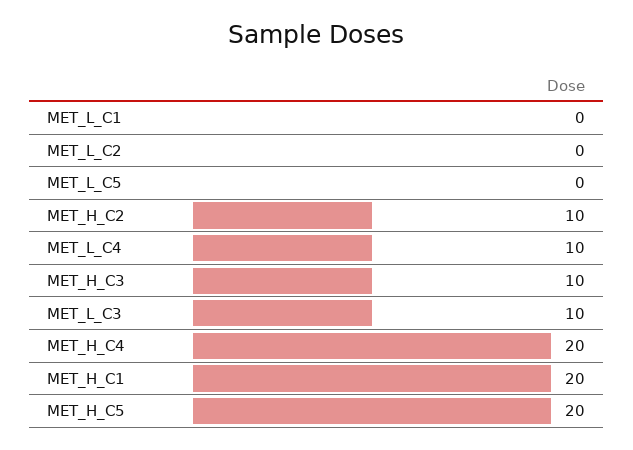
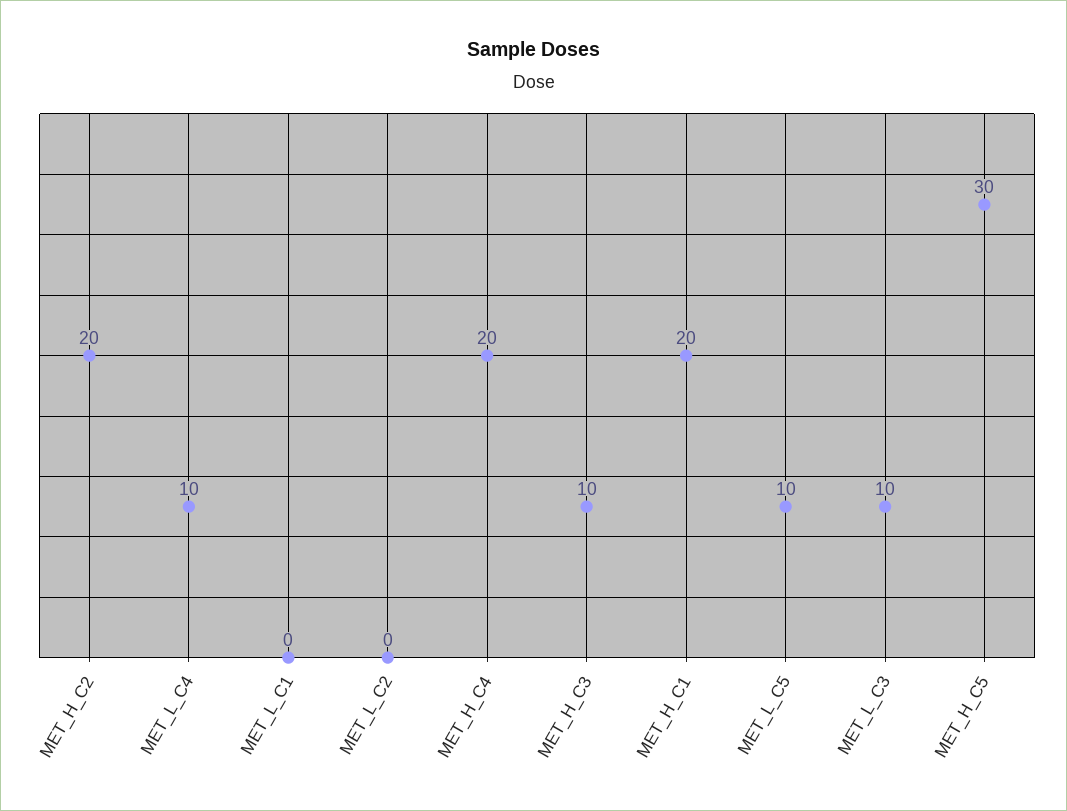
  {
    "MET_L_C1": 0,
    "MET_L_C2": 0,
-   "MET_L_C5": 0,
+   "MET_L_C5": 10,
-   "MET_H_C2": 10,
+   "MET_H_C2": 20,
    "MET_L_C4": 10,
    "MET_H_C3": 10,
    "MET_L_C3": 10,
    "MET_H_C4": 20,
    "MET_H_C1": 20,
-   "MET_H_C5": 20
+   "MET_H_C5": 30
  }

